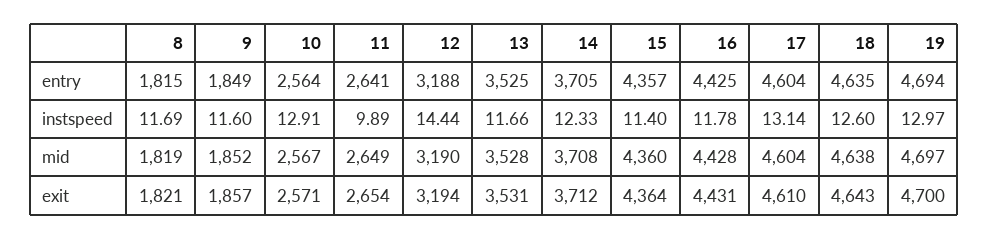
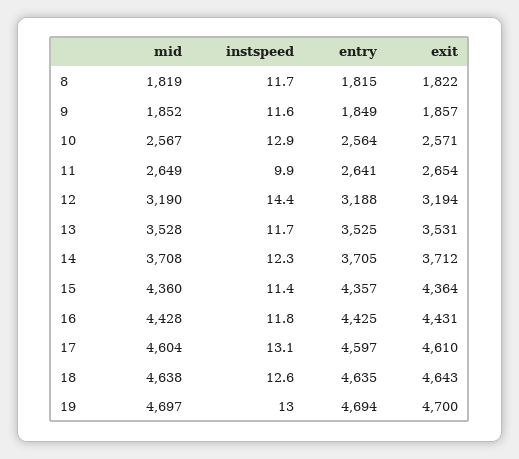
  {
    "8": {
      "entry": 1815,
      "instspeed": 11.69,
      "mid": 1819,
-     "exit": 1821
+     "exit": 1822
    },
    "9": {
      "entry": 1849,
      "instspeed": 11.6,
      "mid": 1852,
      "exit": 1857
    },
    "10": {
      "entry": 2564,
      "instspeed": 12.91,
      "mid": 2567,
      "exit": 2571
    },
    "11": {
      "entry": 2641,
      "instspeed": 9.89,
      "mid": 2649,
      "exit": 2654
    },
    "12": {
      "entry": 3188,
      "instspeed": 14.44,
      "mid": 3190,
      "exit": 3194
    },
    "13": {
      "entry": 3525,
      "instspeed": 11.66,
      "mid": 3528,
      "exit": 3531
    },
    "14": {
      "entry": 3705,
      "instspeed": 12.33,
      "mid": 3708,
      "exit": 3712
    },
    "15": {
      "entry": 4357,
      "instspeed": 11.4,
      "mid": 4360,
      "exit": 4364
    },
    "16": {
      "entry": 4425,
      "instspeed": 11.78,
      "mid": 4428,
      "exit": 4431
    },
    "17": {
-     "entry": 4604,
+     "entry": 4597,
      "instspeed": 13.14,
      "mid": 4604,
      "exit": 4610
    },
    "18": {
      "entry": 4635,
      "instspeed": 12.6,
      "mid": 4638,
      "exit": 4643
    },
    "19": {
      "entry": 4694,
      "instspeed": 12.97,
      "mid": 4697,
      "exit": 4700
    }
  }

